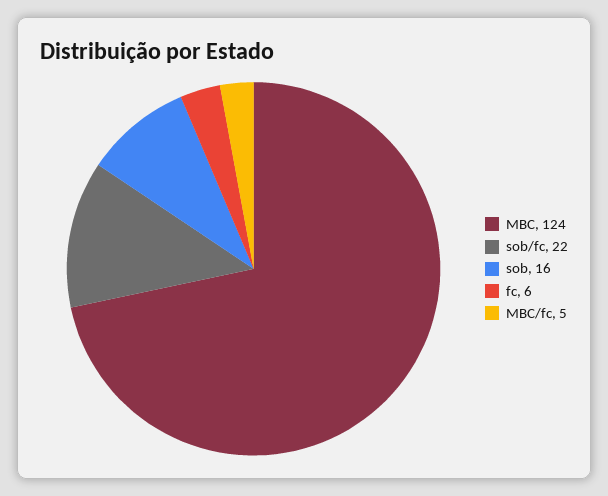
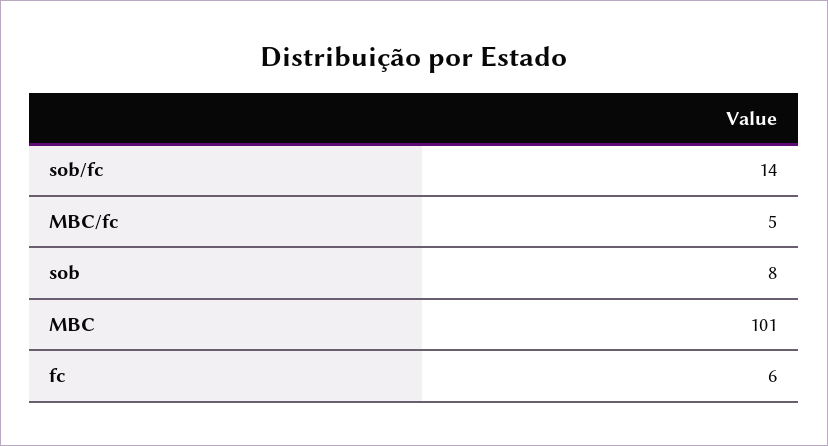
  {
-   "MBC": 124,
+   "MBC": 101,
-   "sob/fc": 22,
+   "sob/fc": 14,
-   "sob": 16,
+   "sob": 8,
    "fc": 6,
    "MBC/fc": 5
  }

